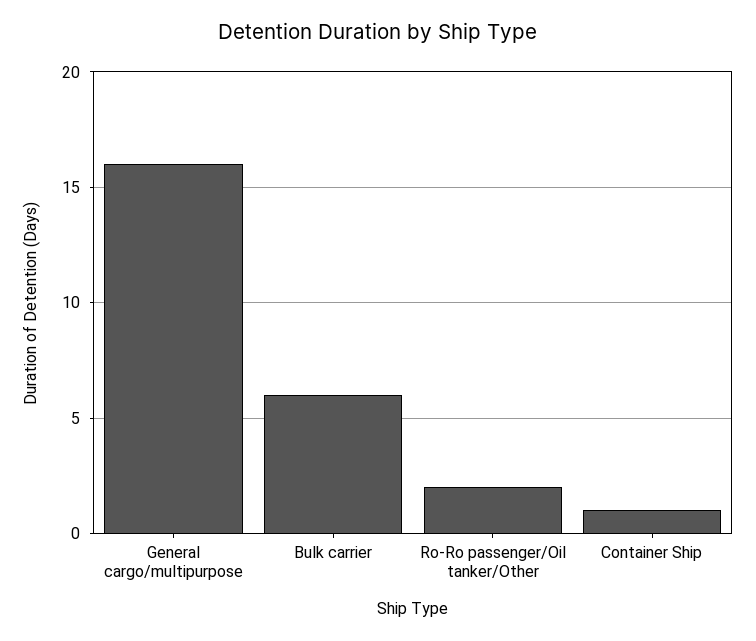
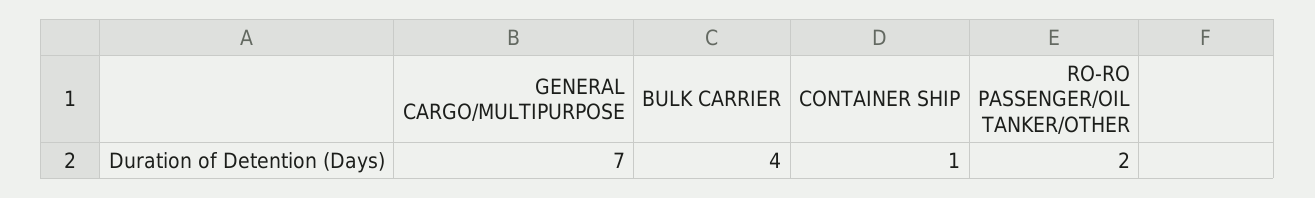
  {
-   "General cargo/multipurpose": 16,
+   "General cargo/multipurpose": 7,
-   "Bulk carrier": 6,
+   "Bulk carrier": 4,
    "Ro-Ro passenger/Oil tanker/Other": 2,
    "Container Ship": 1
  }

